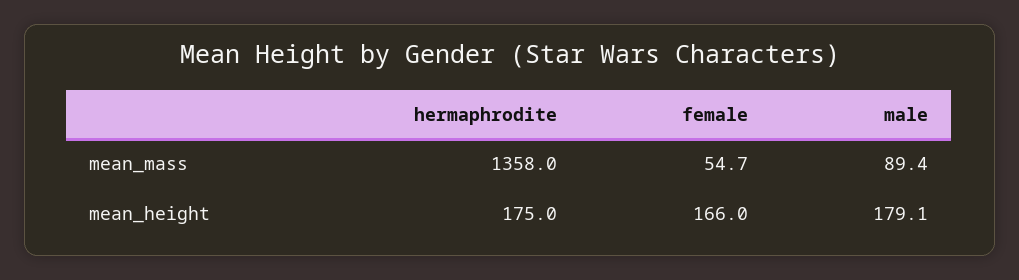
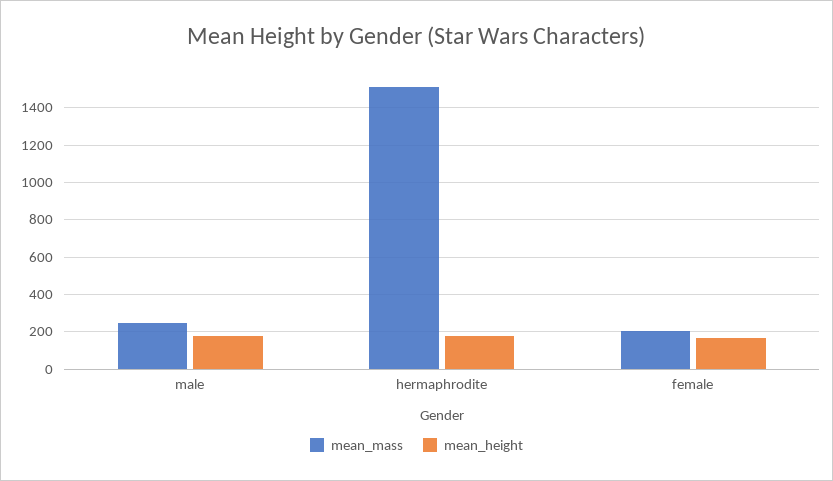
  {
    "mean_mass": {
-     "hermaphrodite": 1358,
+     "hermaphrodite": 1500,
-     "female": 54.7,
+     "female": 200,
-     "male": 89.4
+     "male": 250
    },
    "mean_height": {
      "hermaphrodite": 175,
      "female": 166,
      "male": 179.1
    }
  }

